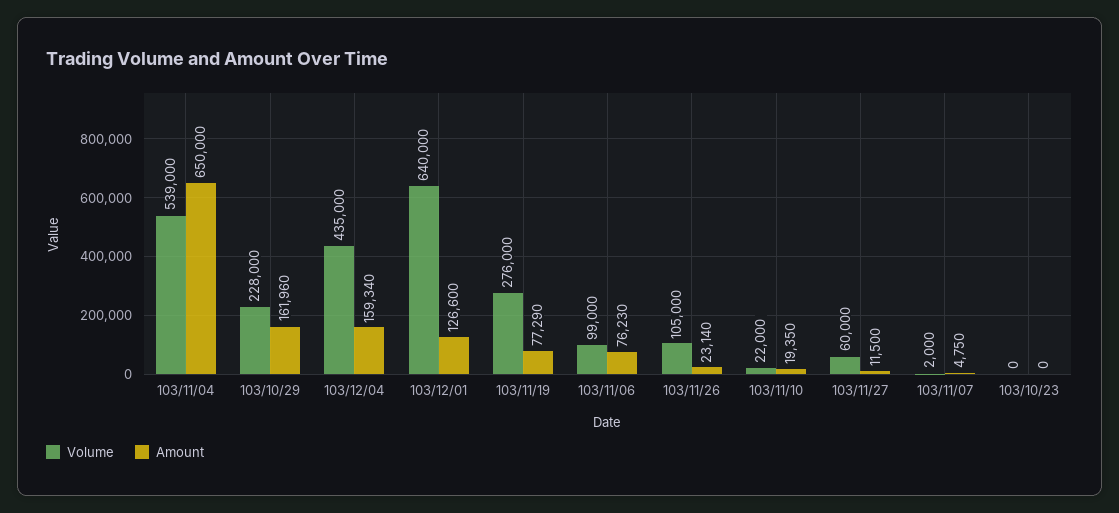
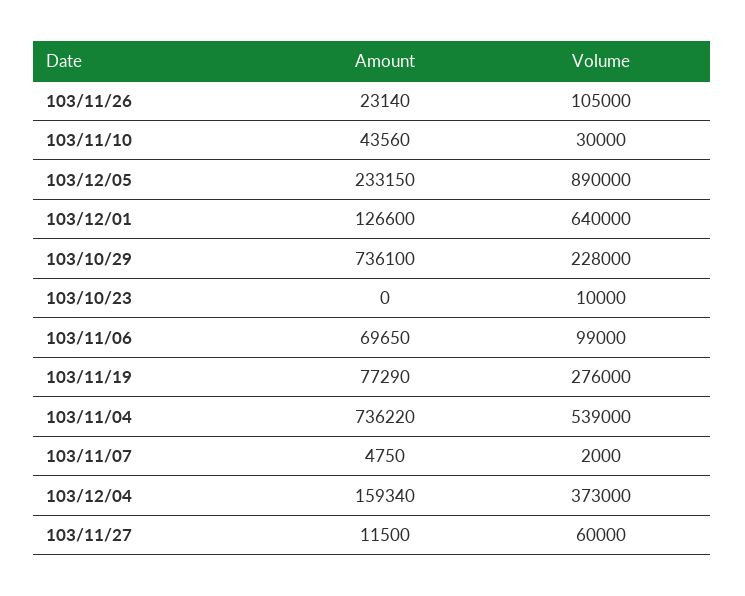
  {
    "Volume": {
      "103/11/04": 539000,
      "103/10/29": 228000,
-     "103/12/04": 435000,
+     "103/12/04": 373000,
      "103/12/01": 640000,
      "103/11/19": 276000,
      "103/11/06": 99000,
      "103/11/26": 105000,
-     "103/11/10": 22000,
+     "103/11/10": 30000,
      "103/11/27": 60000,
      "103/11/07": 2000,
-     "103/10/23": 0
+     "103/10/23": 10000,
+     "103/12/05": 890000
    },
    "Amount": {
-     "103/11/04": 650000,
+     "103/11/04": 736220,
-     "103/10/29": 161960,
+     "103/10/29": 736100,
      "103/12/04": 159340,
      "103/12/01": 126600,
      "103/11/19": 77290,
-     "103/11/06": 76230,
+     "103/11/06": 69650,
      "103/11/26": 23140,
-     "103/11/10": 19350,
+     "103/11/10": 43560,
      "103/11/27": 11500,
      "103/11/07": 4750,
-     "103/10/23": 0
+     "103/10/23": 0,
+     "103/12/05": 233150
    }
  }

